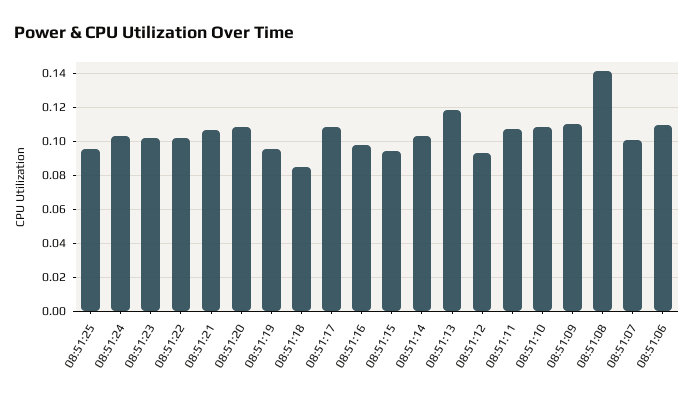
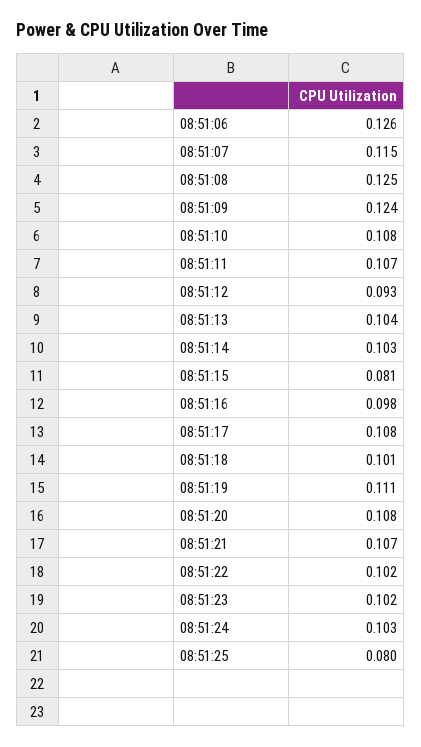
  {
-   "08:51:25": 0.095,
+   "08:51:25": 0.08,
    "08:51:24": 0.103,
    "08:51:23": 0.102,
    "08:51:22": 0.102,
    "08:51:21": 0.107,
    "08:51:20": 0.108,
-   "08:51:19": 0.095,
+   "08:51:19": 0.111,
-   "08:51:18": 0.085,
+   "08:51:18": 0.101,
    "08:51:17": 0.108,
    "08:51:16": 0.098,
-   "08:51:15": 0.095,
+   "08:51:15": 0.081,
    "08:51:14": 0.103,
-   "08:51:13": 0.12,
+   "08:51:13": 0.104,
    "08:51:12": 0.093,
    "08:51:11": 0.107,
    "08:51:10": 0.108,
-   "08:51:09": 0.11,
+   "08:51:09": 0.124,
-   "08:51:08": 0.14,
+   "08:51:08": 0.125,
-   "08:51:07": 0.1,
+   "08:51:07": 0.115,
-   "08:51:06": 0.11
+   "08:51:06": 0.126
  }

